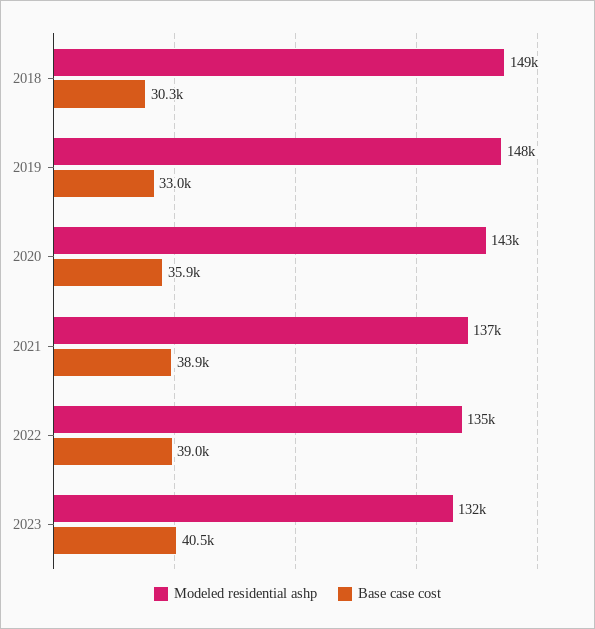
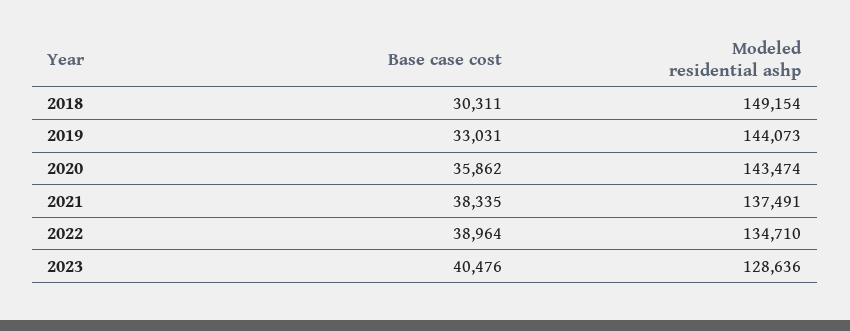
  {
    "Modeled residential ashp": {
      "2018": 149154,
-     "2019": 148000,
+     "2019": 144073,
      "2020": 143474,
      "2021": 137491,
      "2022": 134710,
-     "2023": 132000
+     "2023": 128636
    },
    "Base case cost": {
      "2018": 30311,
      "2019": 33031,
      "2020": 35862,
-     "2021": 38900,
+     "2021": 38335,
      "2022": 38964,
      "2023": 40476
    }
  }

